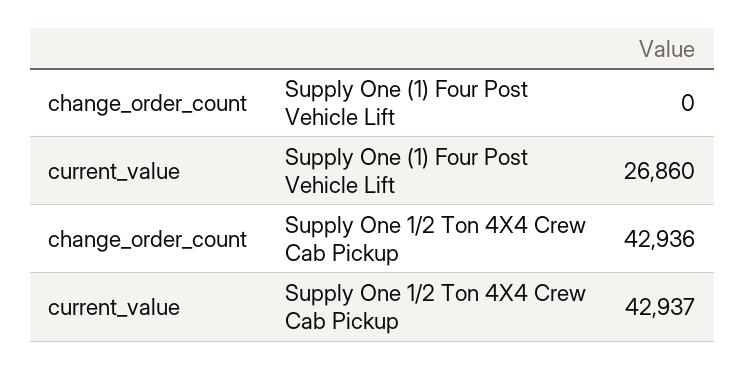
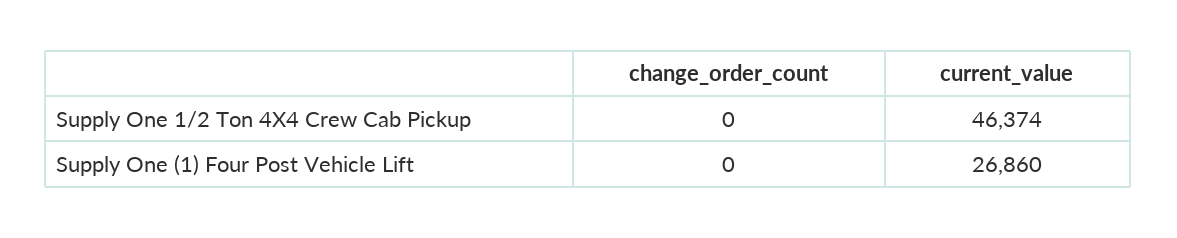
  {
    "change_order_count": {
      "Supply One (1) Four Post Vehicle Lift": 0,
-     "Supply One 1/2 Ton 4X4 Crew Cab Pickup": 42936
+     "Supply One 1/2 Ton 4X4 Crew Cab Pickup": 0
    },
    "current_value": {
      "Supply One (1) Four Post Vehicle Lift": 26860,
-     "Supply One 1/2 Ton 4X4 Crew Cab Pickup": 42937
+     "Supply One 1/2 Ton 4X4 Crew Cab Pickup": 46374
    }
  }

